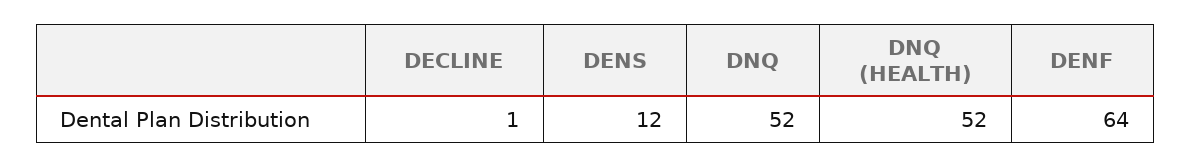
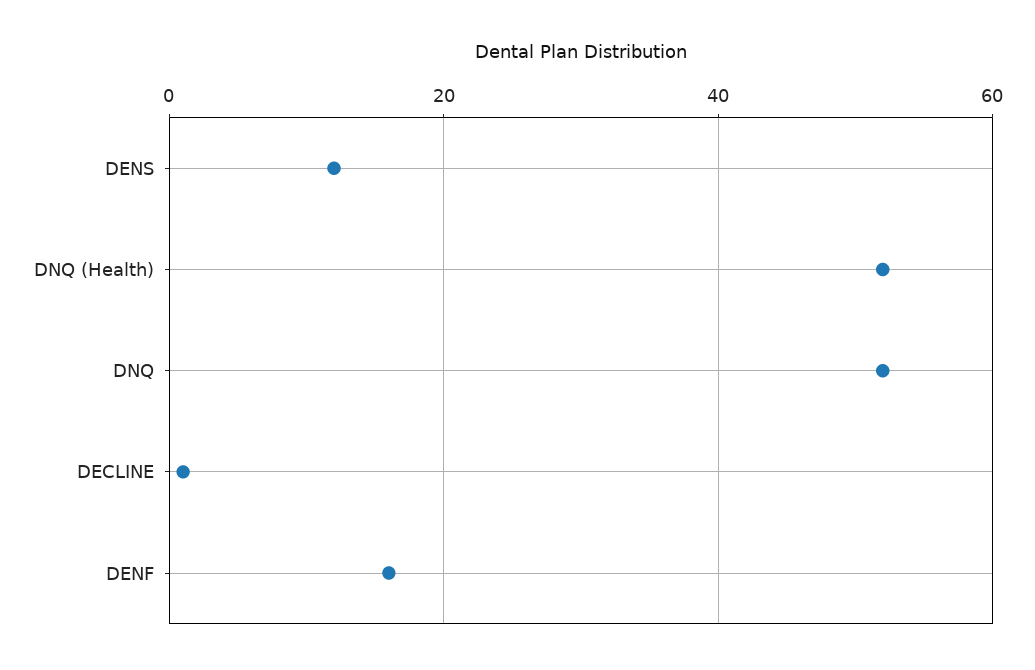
  {
    "DECLINE": 1,
    "DENS": 12,
    "DNQ": 52,
    "DNQ (HEALTH)": 52,
-   "DENF": 64
+   "DENF": 15
  }

